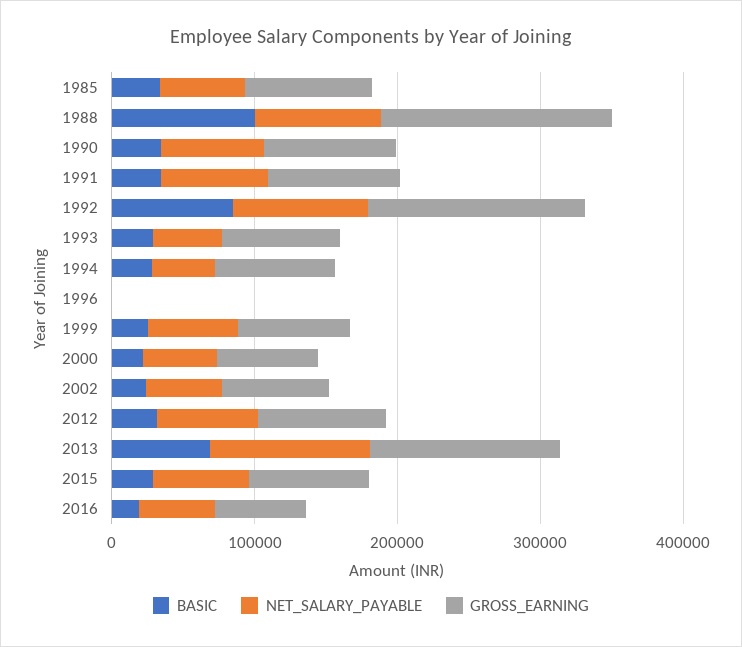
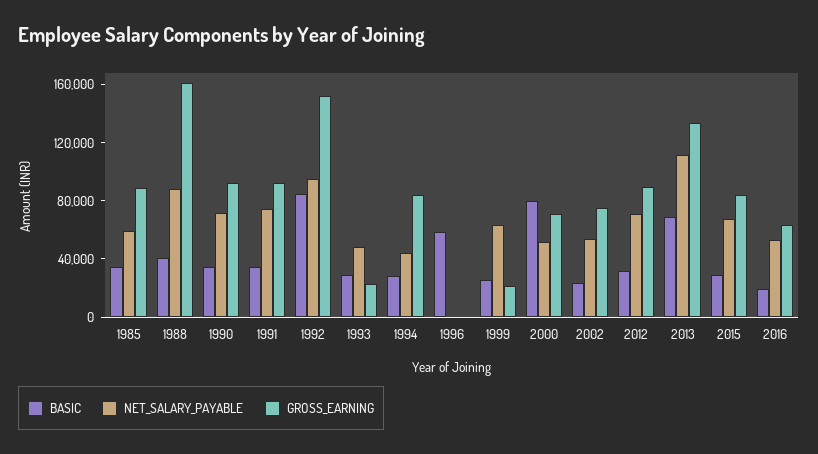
  {
    "BASIC": {
      "1985": 30000,
-     "1988": 100000,
+     "1988": 40000,
      "1990": 30000,
      "1991": 30000,
      "1992": 80000,
      "1993": 30000,
      "1994": 30000,
-     "1996": 0,
+     "1996": 60000,
      "1999": 30000,
-     "2000": 20000,
+     "2000": 80000,
      "2002": 20000,
      "2012": 30000,
      "2013": 70000,
      "2015": 30000,
      "2016": 20000
    },
    "NET_SALARY_PAYABLE": {
      "1985": 60000,
      "1988": 90000,
      "1990": 70000,
      "1991": 70000,
      "1992": 90000,
      "1993": 50000,
      "1994": 40000,
      "1996": 0,
      "1999": 60000,
      "2000": 50000,
      "2002": 50000,
      "2012": 70000,
      "2013": 110000,
      "2015": 70000,
      "2016": 50000
    },
    "GROSS_EARNING": {
      "1985": 90000,
      "1988": 160000,
      "1990": 90000,
      "1991": 90000,
      "1992": 150000,
-     "1993": 80000,
+     "1993": 20000,
      "1994": 80000,
      "1996": 0,
-     "1999": 80000,
+     "1999": 20000,
      "2000": 70000,
      "2002": 80000,
      "2012": 90000,
      "2013": 130000,
      "2015": 80000,
      "2016": 60000
    }
  }

